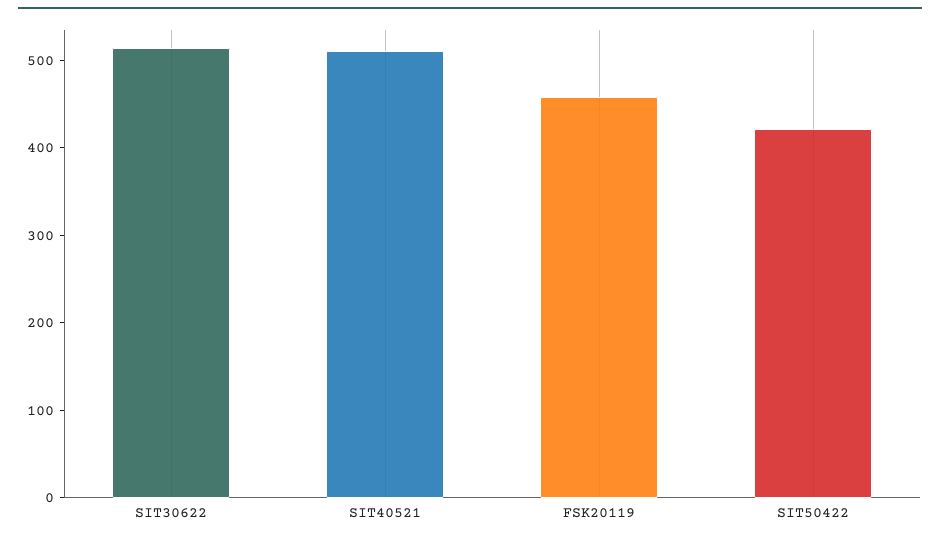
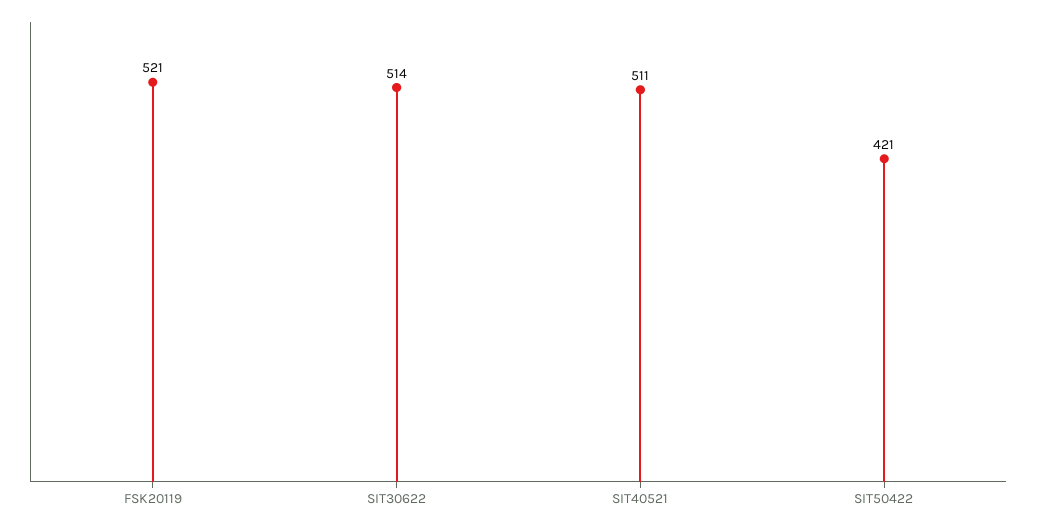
  {
    "SIT30622": 514,
    "SIT40521": 511,
-   "FSK20119": 460,
+   "FSK20119": 521,
    "SIT50422": 421
  }

